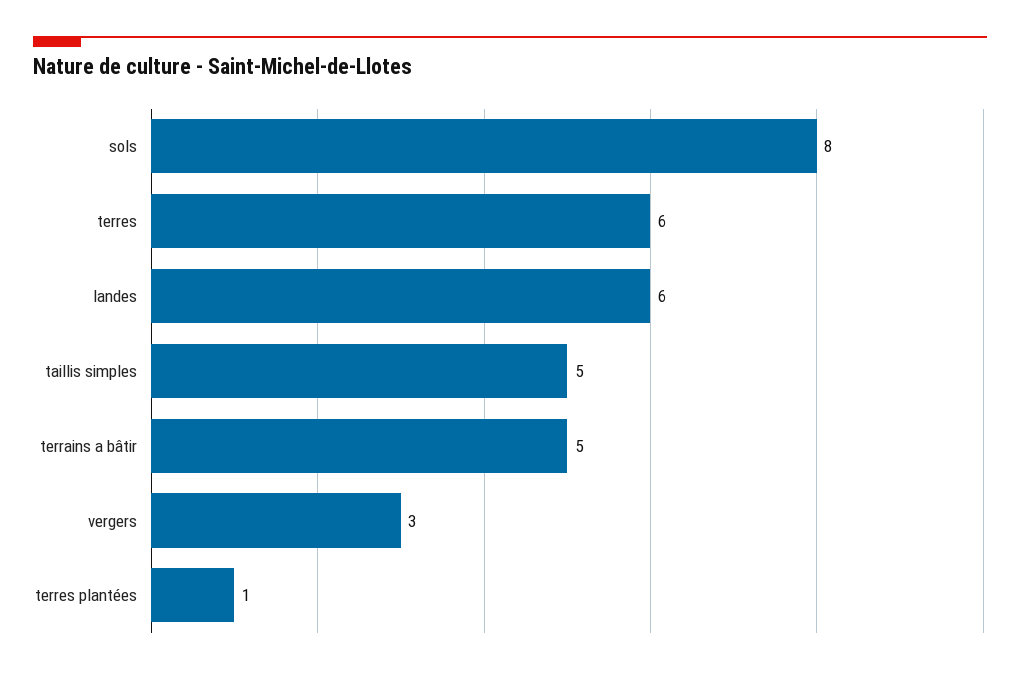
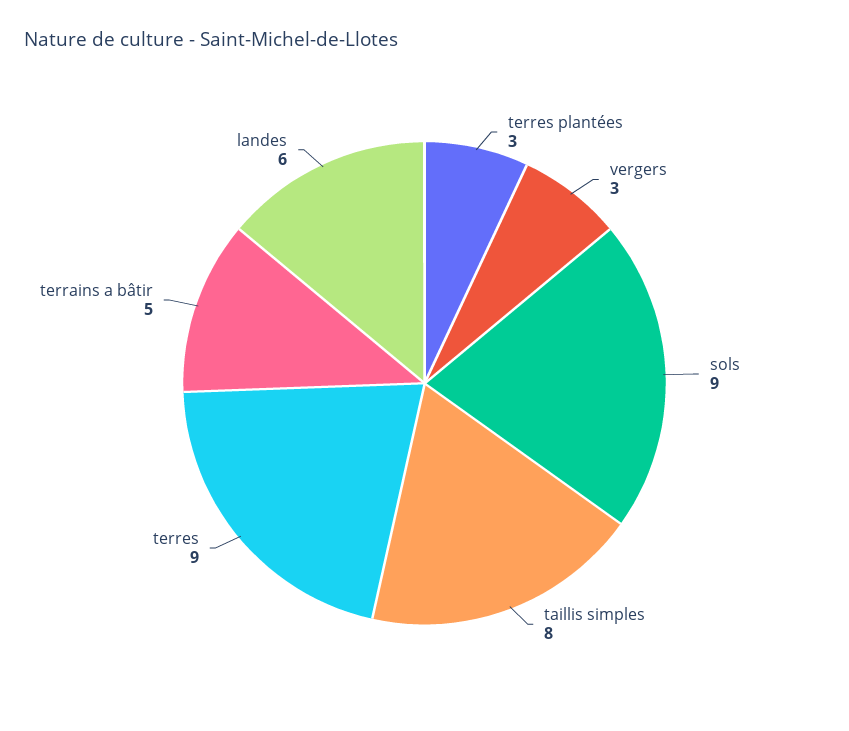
  {
-   "sols": 8,
+   "sols": 9,
-   "terres": 6,
+   "terres": 9,
    "landes": 6,
-   "taillis simples": 5,
+   "taillis simples": 8,
    "terrains a bâtir": 5,
    "vergers": 3,
-   "terres plantées": 1
+   "terres plantées": 3
  }

